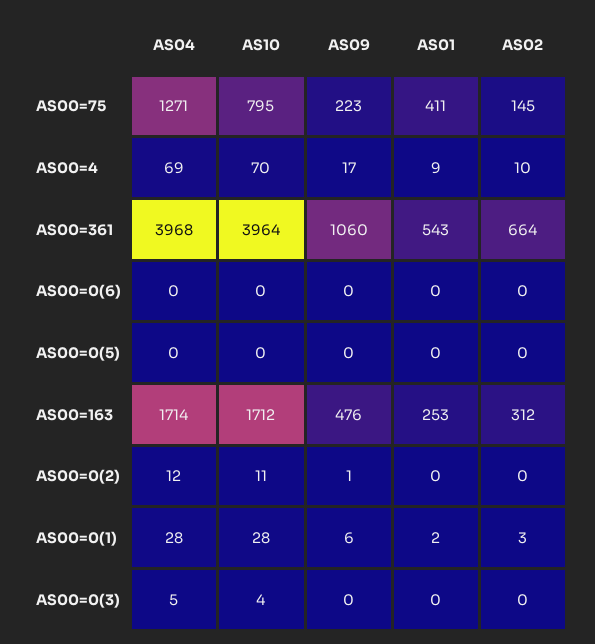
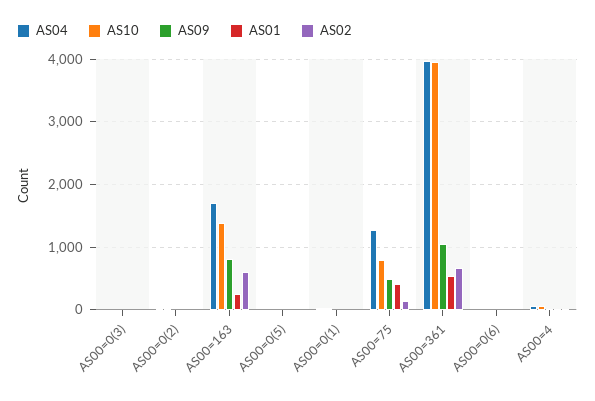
  {
    "AS04": {
      "AS00=75": 1271,
      "AS00=4": 69,
      "AS00=361": 3968,
      "AS00=0(6)": 0,
      "AS00=0(5)": 0,
      "AS00=163": 1714,
      "AS00=0(2)": 12,
      "AS00=0(1)": 28,
      "AS00=0(3)": 5
    },
    "AS10": {
      "AS00=75": 795,
      "AS00=4": 70,
      "AS00=361": 3964,
      "AS00=0(6)": 0,
      "AS00=0(5)": 0,
-     "AS00=163": 1712,
+     "AS00=163": 1400,
      "AS00=0(2)": 11,
      "AS00=0(1)": 28,
      "AS00=0(3)": 4
    },
    "AS09": {
-     "AS00=75": 223,
+     "AS00=75": 500,
      "AS00=4": 17,
      "AS00=361": 1060,
      "AS00=0(6)": 0,
      "AS00=0(5)": 0,
-     "AS00=163": 476,
+     "AS00=163": 800,
      "AS00=0(2)": 1,
      "AS00=0(1)": 6,
      "AS00=0(3)": 0
    },
    "AS01": {
      "AS00=75": 411,
      "AS00=4": 9,
      "AS00=361": 543,
      "AS00=0(6)": 0,
      "AS00=0(5)": 0,
      "AS00=163": 253,
      "AS00=0(2)": 0,
      "AS00=0(1)": 2,
      "AS00=0(3)": 0
    },
    "AS02": {
      "AS00=75": 145,
      "AS00=4": 10,
      "AS00=361": 664,
      "AS00=0(6)": 0,
      "AS00=0(5)": 0,
-     "AS00=163": 312,
+     "AS00=163": 600,
      "AS00=0(2)": 0,
      "AS00=0(1)": 3,
      "AS00=0(3)": 0
    }
  }

